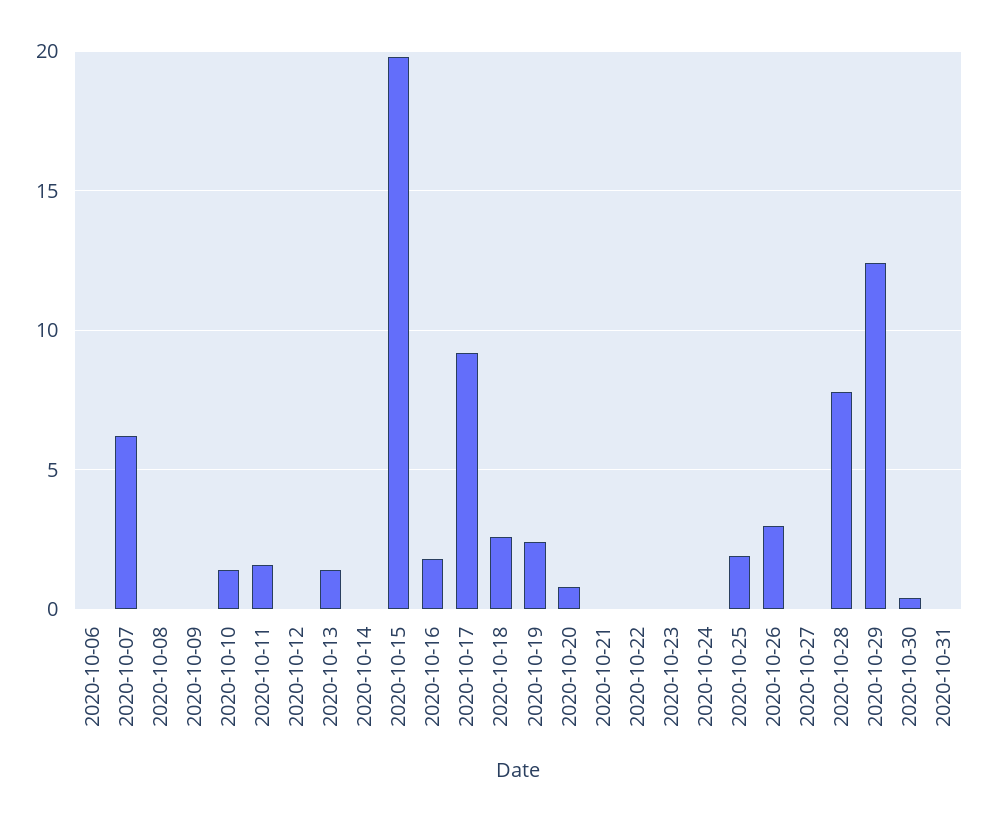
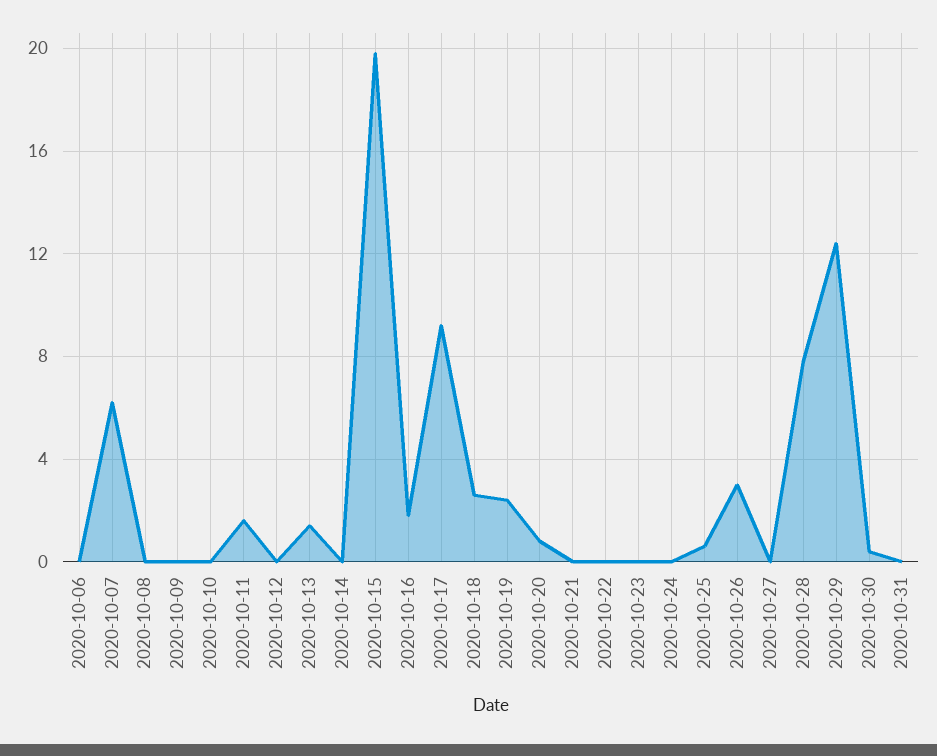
  {
    "2020-10-06": 0,
    "2020-10-07": 6,
    "2020-10-08": 0,
    "2020-10-09": 0,
-   "2020-10-10": 1.5,
+   "2020-10-10": 0,
    "2020-10-11": 1.5,
    "2020-10-12": 0,
    "2020-10-13": 1.5,
    "2020-10-14": 0,
    "2020-10-15": 20,
    "2020-10-16": 2,
    "2020-10-17": 9,
    "2020-10-18": 2.5,
    "2020-10-19": 2.5,
    "2020-10-20": 1,
    "2020-10-21": 0,
    "2020-10-22": 0,
    "2020-10-23": 0,
    "2020-10-24": 0,
-   "2020-10-25": 2,
+   "2020-10-25": 0.5,
    "2020-10-26": 3,
    "2020-10-27": 0,
    "2020-10-28": 8,
    "2020-10-29": 12.5,
    "2020-10-30": 0.5,
    "2020-10-31": 0
  }

